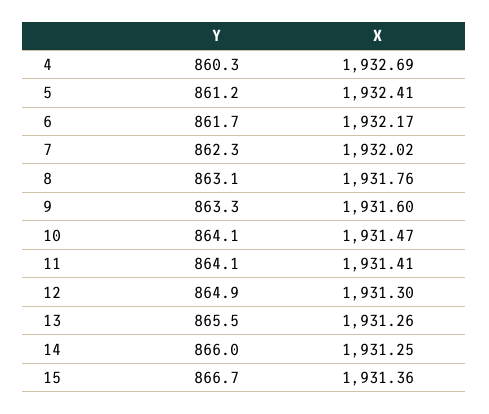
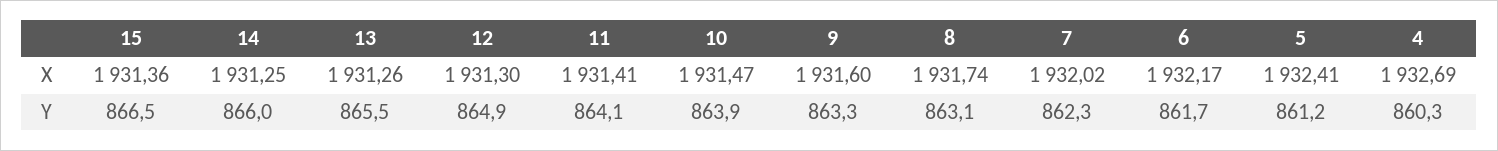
  {
    "Y": {
      "4": 860.3,
      "5": 861.2,
      "6": 861.7,
      "7": 862.3,
      "8": 863.1,
      "9": 863.3,
-     "10": 864.1,
+     "10": 863.9,
      "11": 864.1,
      "12": 864.9,
      "13": 865.5,
      "14": 866,
-     "15": 866.7
+     "15": 866.5
    },
    "X": {
      "4": 1932.69,
      "5": 1932.41,
      "6": 1932.17,
      "7": 1932.02,
-     "8": 1931.76,
+     "8": 1931.74,
      "9": 1931.6,
      "10": 1931.47,
      "11": 1931.41,
      "12": 1931.3,
      "13": 1931.26,
      "14": 1931.25,
      "15": 1931.36
    }
  }

